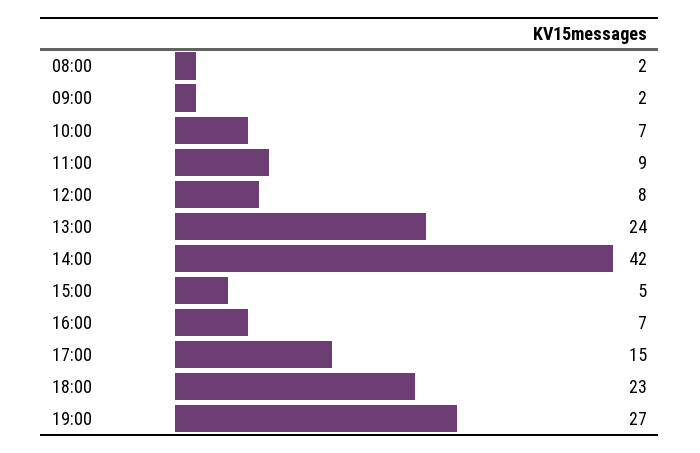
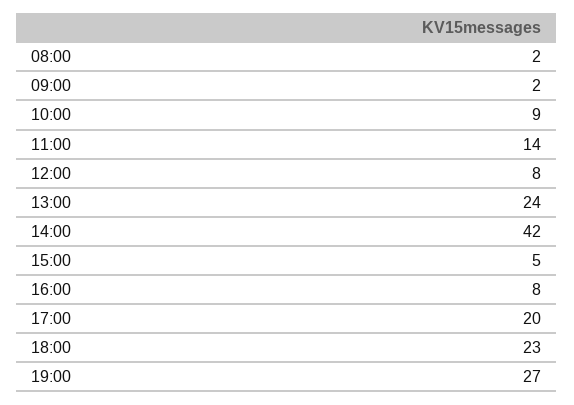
  {
    "08:00": 2,
    "09:00": 2,
-   "10:00": 7,
+   "10:00": 9,
-   "11:00": 9,
+   "11:00": 14,
    "12:00": 8,
    "13:00": 24,
    "14:00": 42,
    "15:00": 5,
-   "16:00": 7,
+   "16:00": 8,
-   "17:00": 15,
+   "17:00": 20,
    "18:00": 23,
    "19:00": 27
  }

